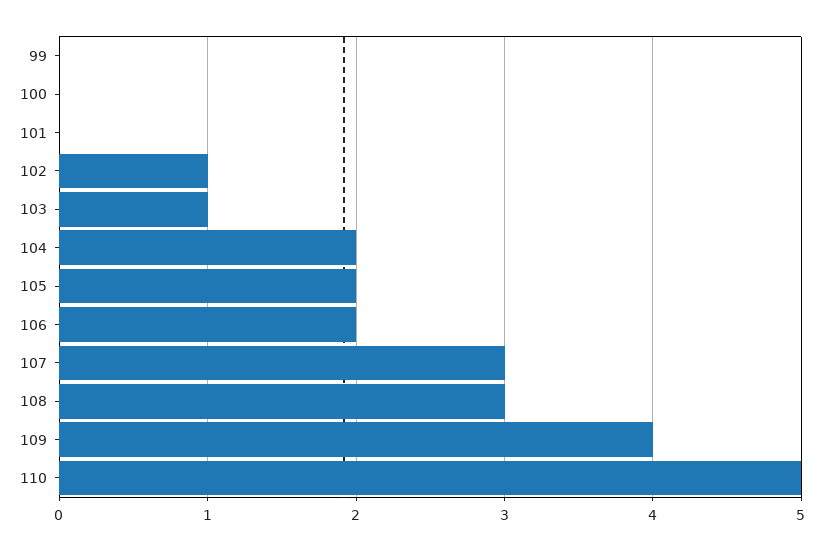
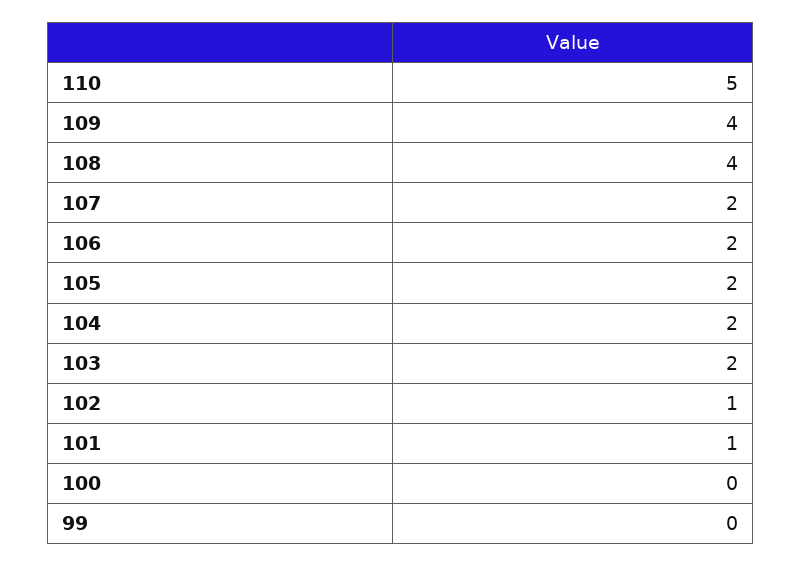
  {
    "99": 0,
    "100": 0,
-   "101": 0,
+   "101": 1,
    "102": 1,
-   "103": 1,
+   "103": 2,
    "104": 2,
    "105": 2,
    "106": 2,
-   "107": 3,
+   "107": 2,
-   "108": 3,
+   "108": 4,
    "109": 4,
    "110": 5
  }

